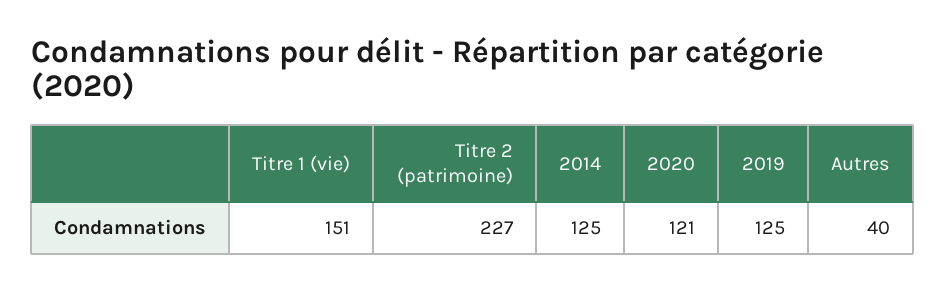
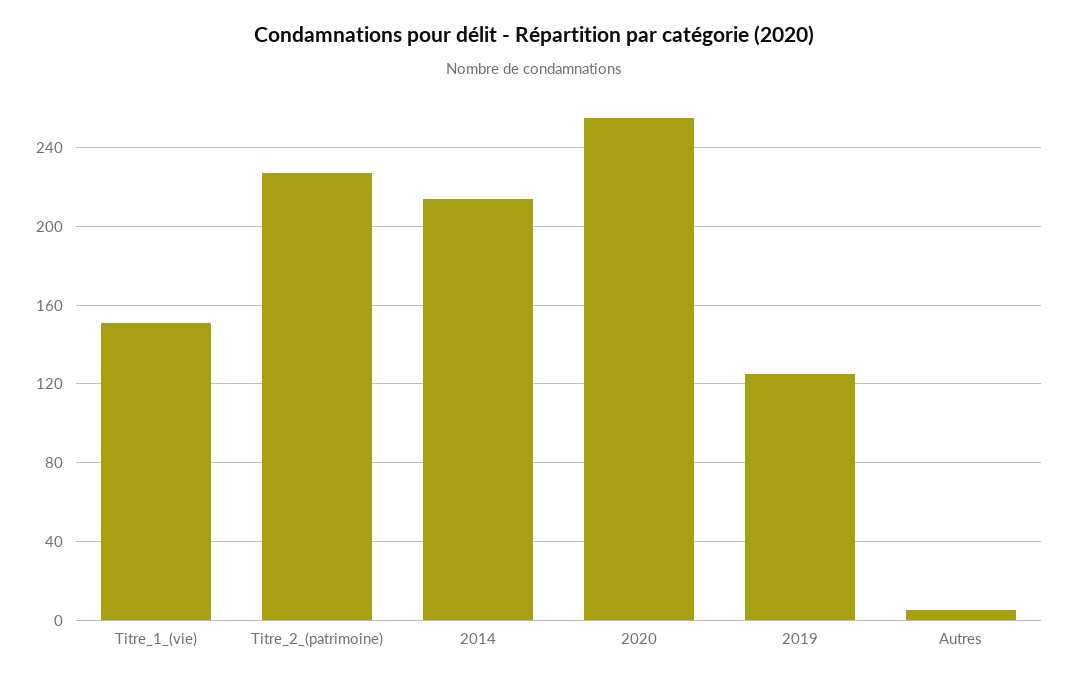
  {
    "Titre 1 (vie)": 151,
    "Titre 2 (patrimoine)": 227,
-   "2014": 125,
+   "2014": 215,
-   "2020": 121,
+   "2020": 255,
    "2019": 125,
-   "Autres": 40
+   "Autres": 5
  }

